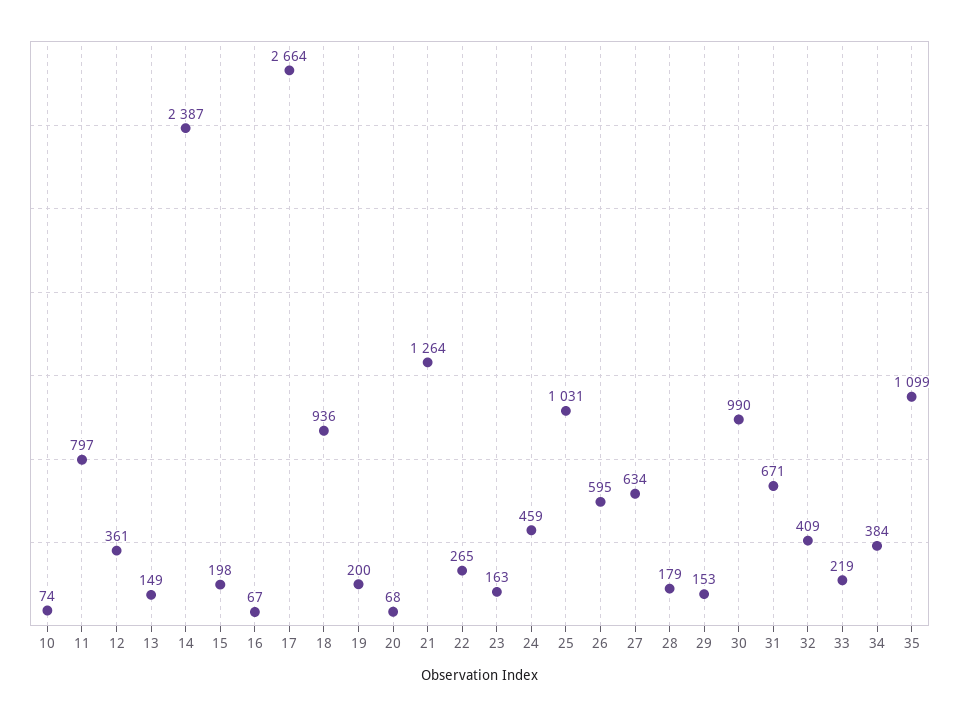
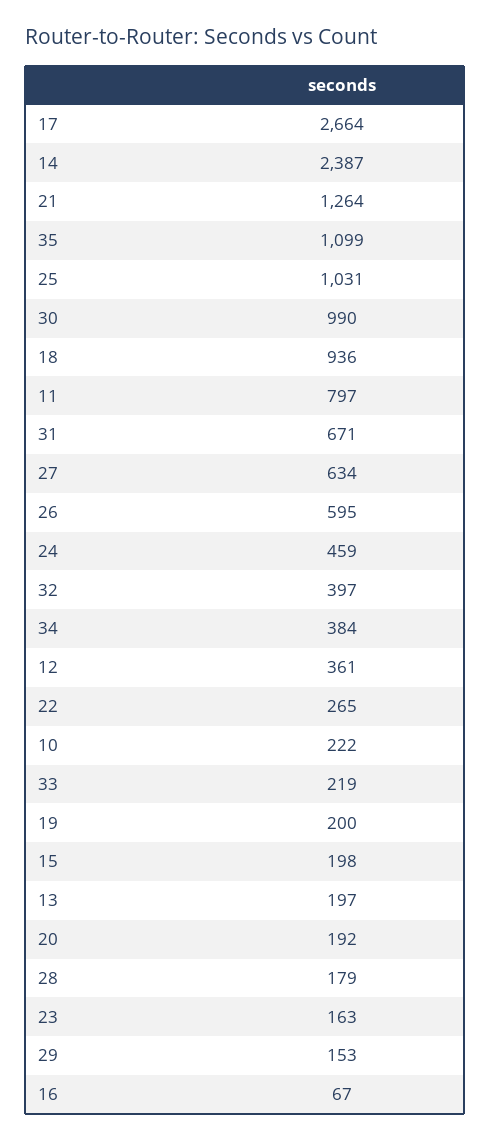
  {
-   "10": 74,
+   "10": 222,
    "11": 797,
    "12": 361,
-   "13": 149,
+   "13": 197,
    "14": 2387,
    "15": 198,
    "16": 67,
    "17": 2664,
    "18": 936,
    "19": 200,
-   "20": 68,
+   "20": 192,
    "21": 1264,
    "22": 265,
    "23": 163,
    "24": 459,
    "25": 1031,
    "26": 595,
    "27": 634,
    "28": 179,
    "29": 153,
    "30": 990,
    "31": 671,
-   "32": 409,
+   "32": 397,
    "33": 219,
    "34": 384,
    "35": 1099
  }

